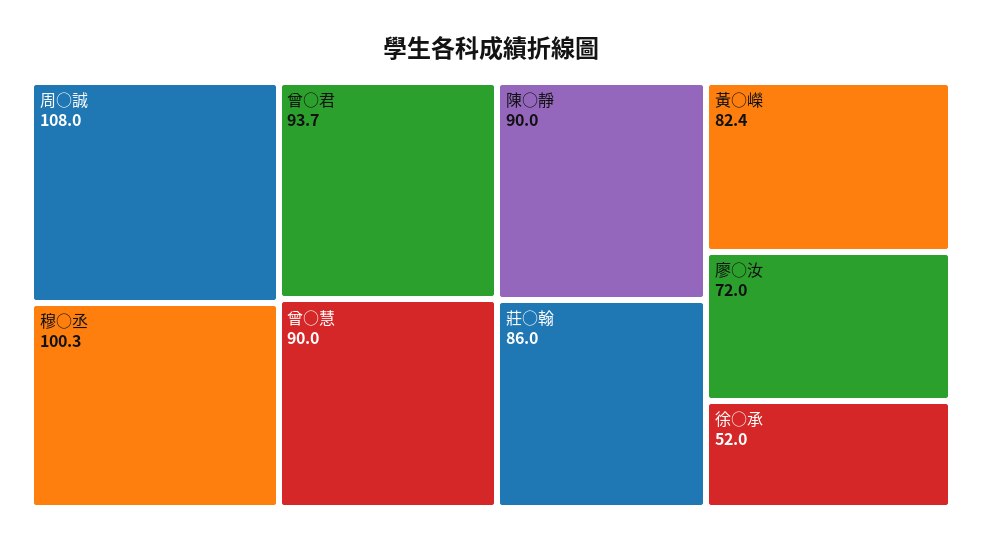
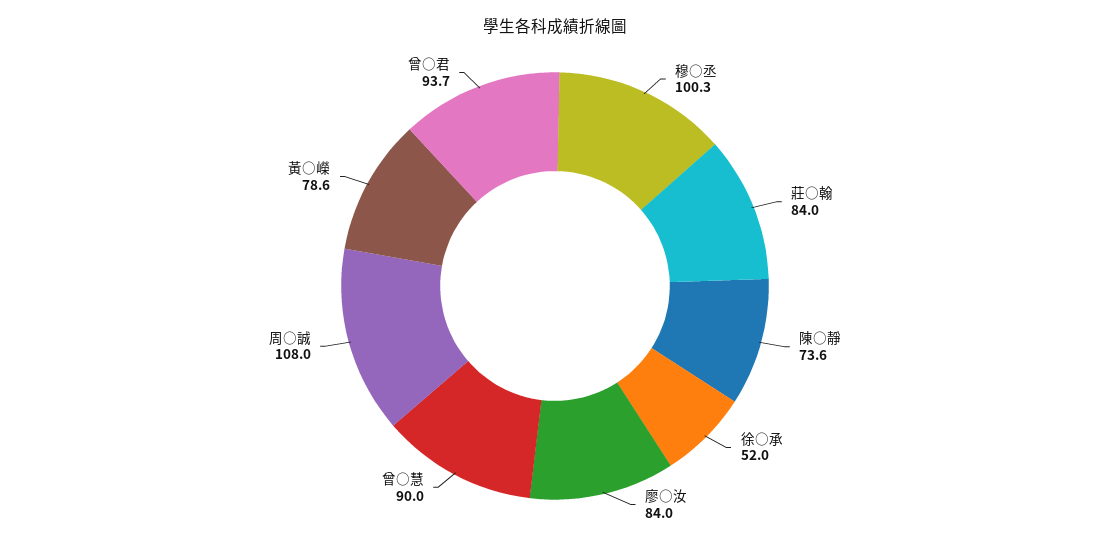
  {
    "周○誠": 108,
    "穆○丞": 100.3,
    "曾○君": 93.7,
    "曾○慧": 90,
-   "陳○靜": 90,
+   "陳○靜": 73.6,
-   "莊○翰": 86,
+   "莊○翰": 84,
-   "黃○嶸": 82.4,
+   "黃○嶸": 78.6,
-   "廖○汝": 72,
+   "廖○汝": 84,
    "徐○承": 52
  }

